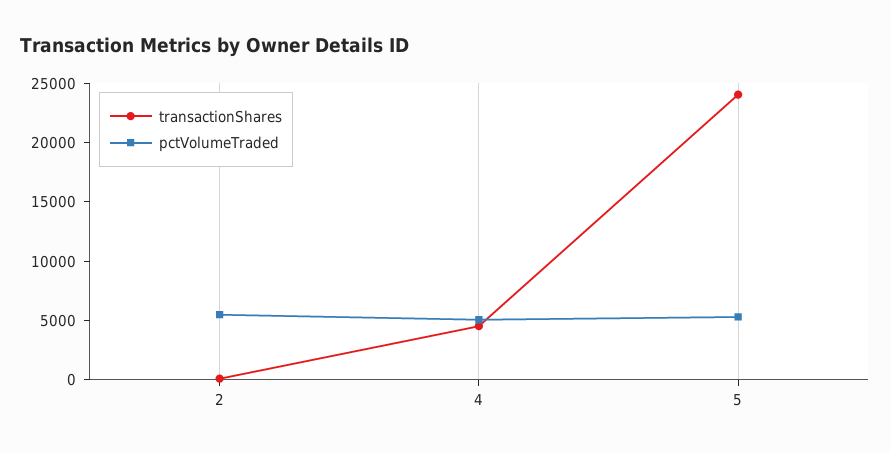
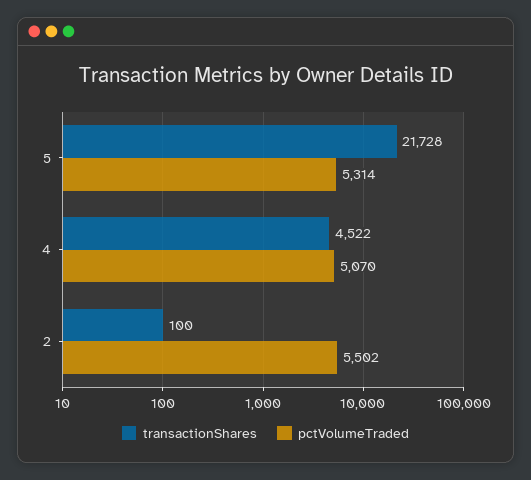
  {
    "transactionShares": {
      "2": 100,
      "4": 4522,
-     "5": 24000
+     "5": 21728
    },
    "pctVolumeTraded": {
      "2": 5502,
      "4": 5070,
      "5": 5314
    }
  }

